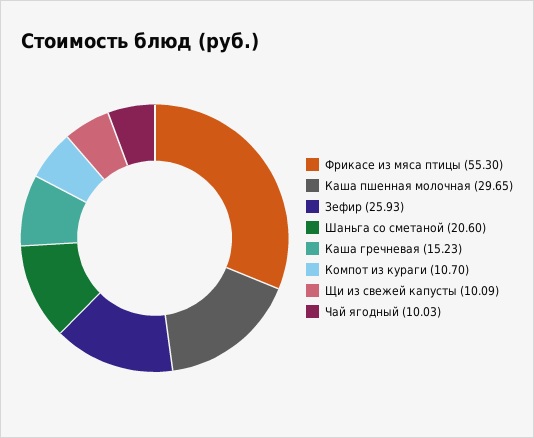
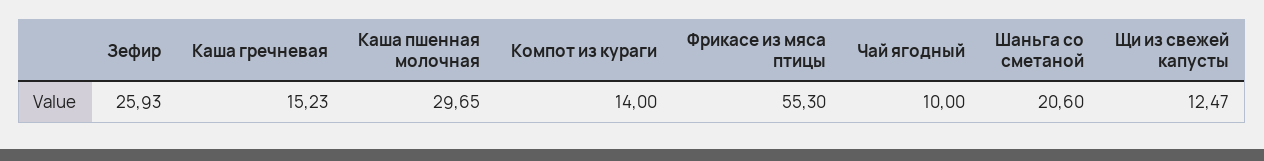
  {
    "Фрикасе из мяса птицы": 55.3,
    "Каша пшенная молочная": 29.65,
    "Зефир": 25.93,
    "Шаньга со сметаной": 20.6,
    "Каша гречневая": 15.23,
-   "Компот из кураги": 10.7,
+   "Компот из кураги": 14,
-   "Щи из свежей капусты": 10.09,
+   "Щи из свежей капусты": 12.47,
-   "Чай ягодный": 10.03
+   "Чай ягодный": 10
  }

